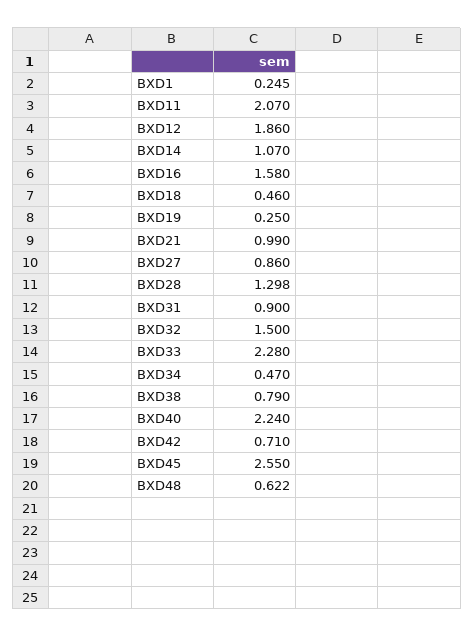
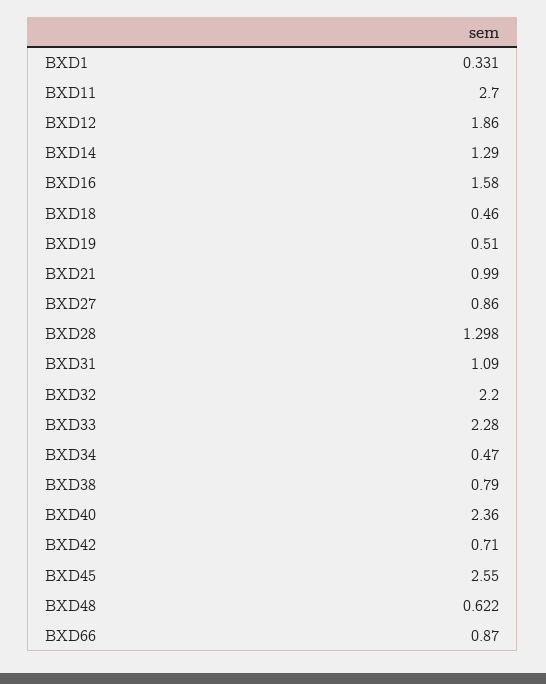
  {
-   "BXD1": 0.245,
+   "BXD1": 0.331,
-   "BXD11": 2.07,
+   "BXD11": 2.7,
    "BXD12": 1.86,
-   "BXD14": 1.07,
+   "BXD14": 1.29,
    "BXD16": 1.58,
    "BXD18": 0.46,
-   "BXD19": 0.25,
+   "BXD19": 0.51,
    "BXD21": 0.99,
    "BXD27": 0.86,
    "BXD28": 1.298,
-   "BXD31": 0.9,
+   "BXD31": 1.09,
-   "BXD32": 1.5,
+   "BXD32": 2.2,
    "BXD33": 2.28,
    "BXD34": 0.47,
    "BXD38": 0.79,
-   "BXD40": 2.24,
+   "BXD40": 2.36,
    "BXD42": 0.71,
    "BXD45": 2.55,
-   "BXD48": 0.622
+   "BXD48": 0.622,
+   "BXD66": 0.87
  }

